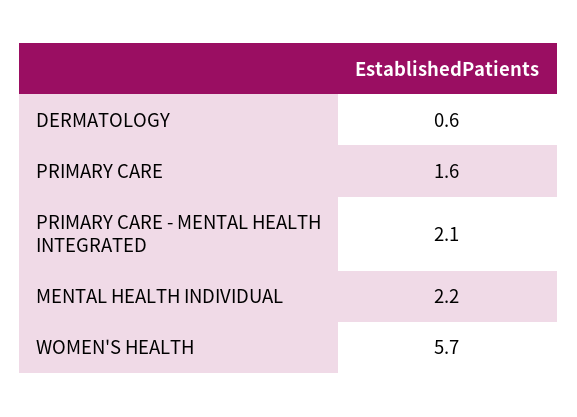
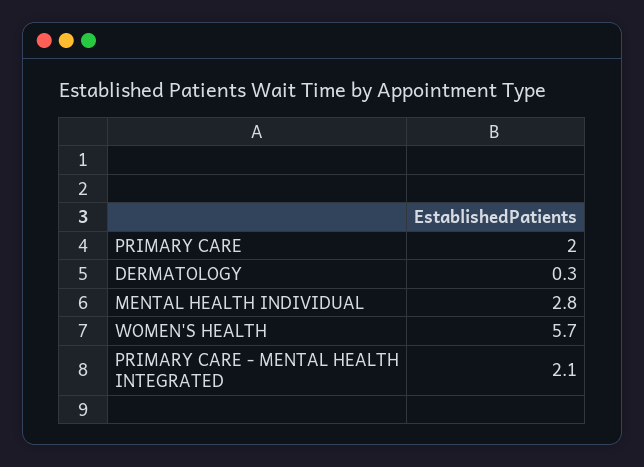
  {
-   "DERMATOLOGY": 0.6,
+   "DERMATOLOGY": 0.3,
-   "PRIMARY CARE": 1.6,
+   "PRIMARY CARE": 2,
    "PRIMARY CARE - MENTAL HEALTH INTEGRATED": 2.1,
-   "MENTAL HEALTH INDIVIDUAL": 2.2,
+   "MENTAL HEALTH INDIVIDUAL": 2.8,
    "WOMEN'S HEALTH": 5.7
  }

